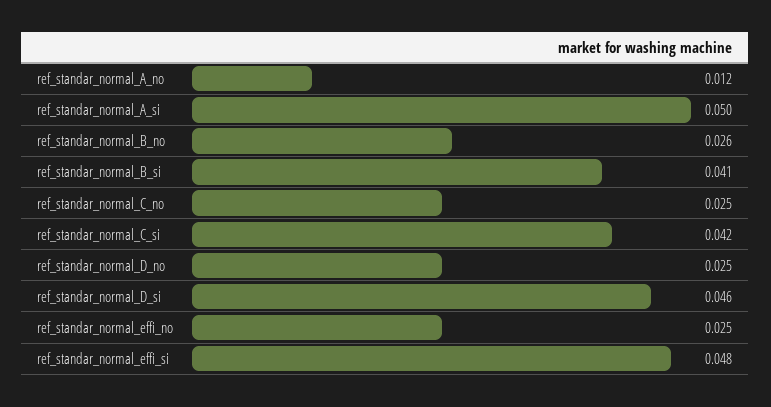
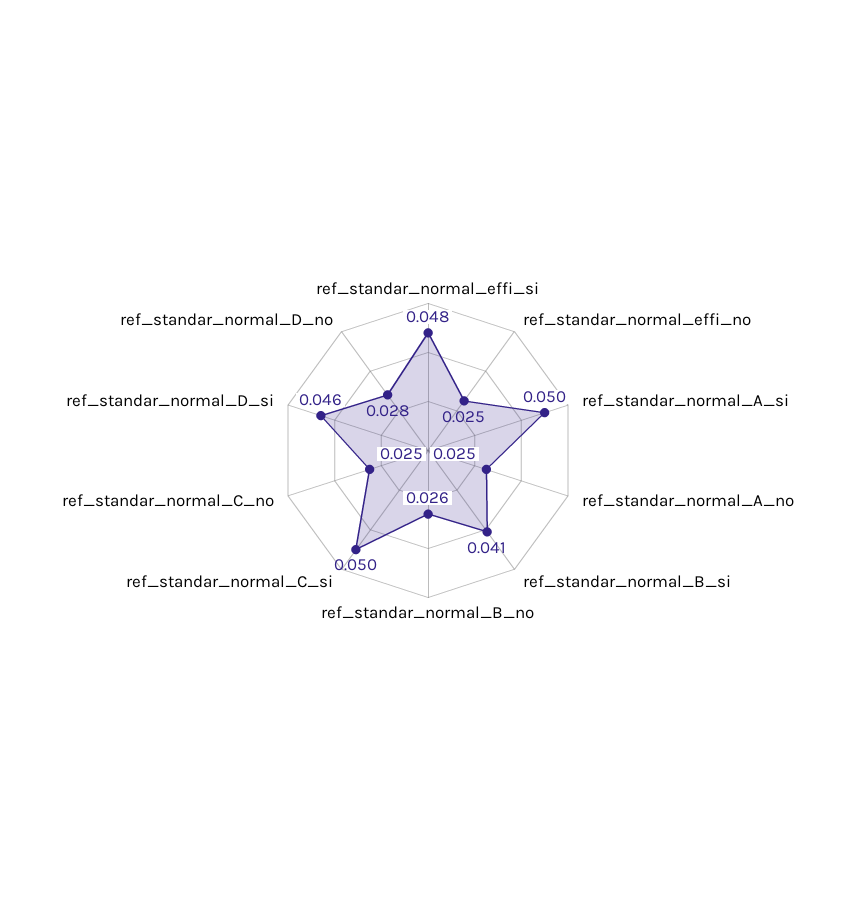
  {
-   "ref_standar_normal_A_no": 0.012,
+   "ref_standar_normal_A_no": 0.025,
    "ref_standar_normal_A_si": 0.05,
    "ref_standar_normal_B_no": 0.026,
    "ref_standar_normal_B_si": 0.041,
    "ref_standar_normal_C_no": 0.025,
-   "ref_standar_normal_C_si": 0.042,
+   "ref_standar_normal_C_si": 0.05,
-   "ref_standar_normal_D_no": 0.025,
+   "ref_standar_normal_D_no": 0.028,
    "ref_standar_normal_D_si": 0.046,
    "ref_standar_normal_effi_no": 0.025,
    "ref_standar_normal_effi_si": 0.048
  }

